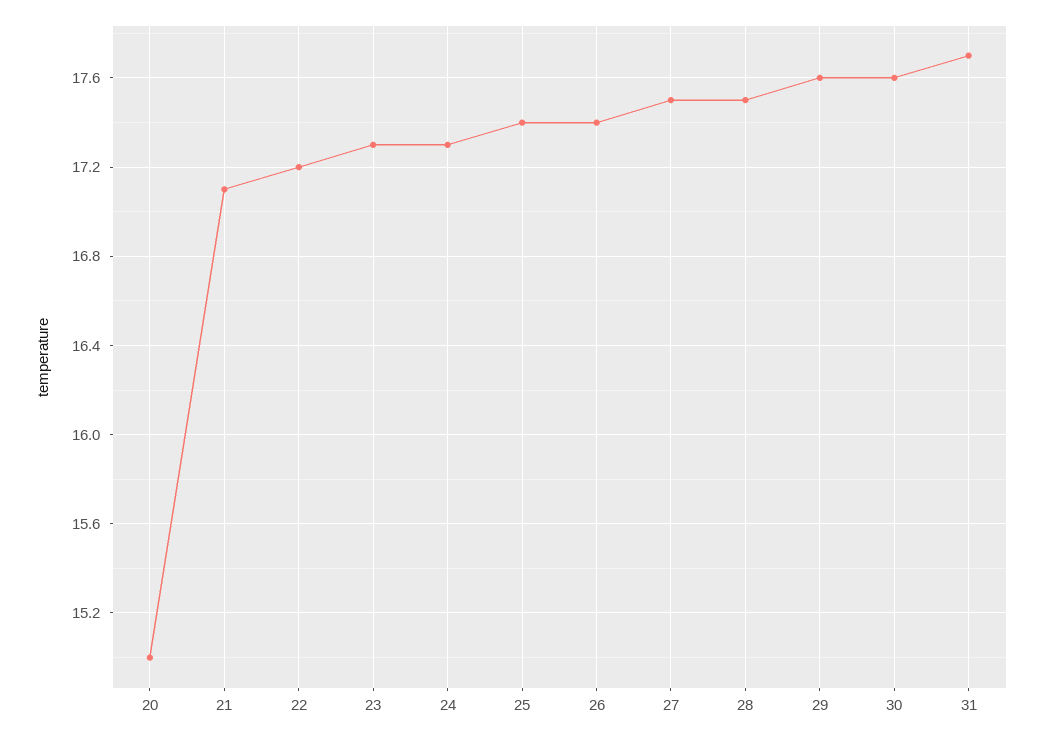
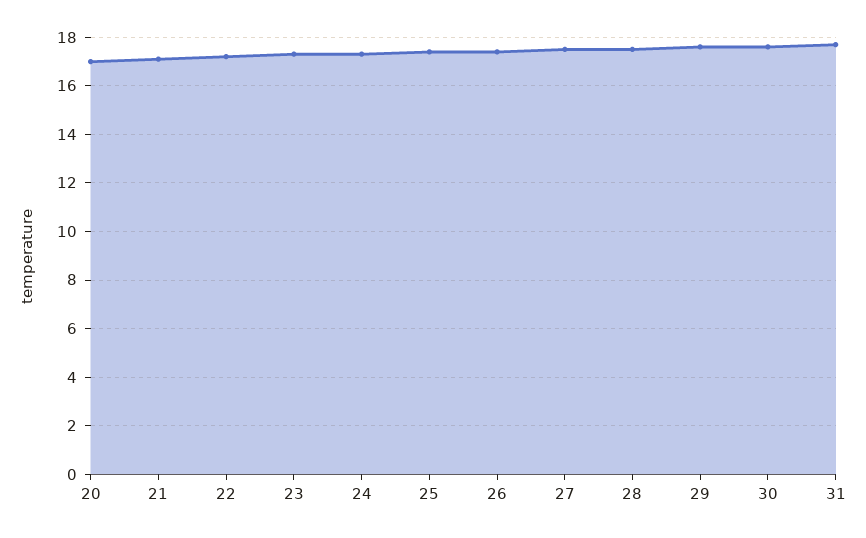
  {
-   "20": 15,
+   "20": 17,
    "21": 17.1,
    "22": 17.2,
    "23": 17.3,
    "24": 17.3,
    "25": 17.4,
    "26": 17.4,
    "27": 17.5,
    "28": 17.5,
    "29": 17.6,
    "30": 17.6,
    "31": 17.7
  }

